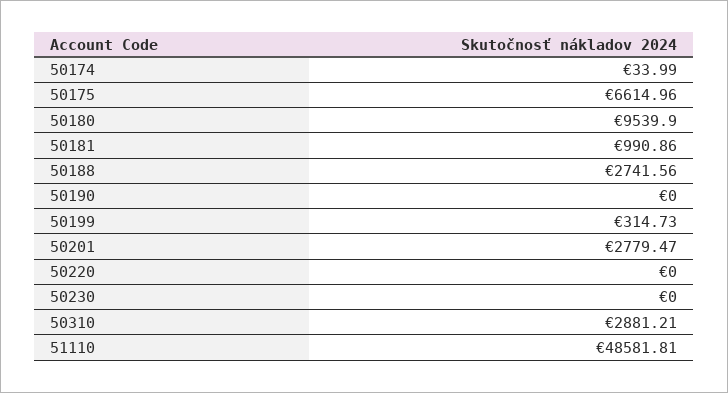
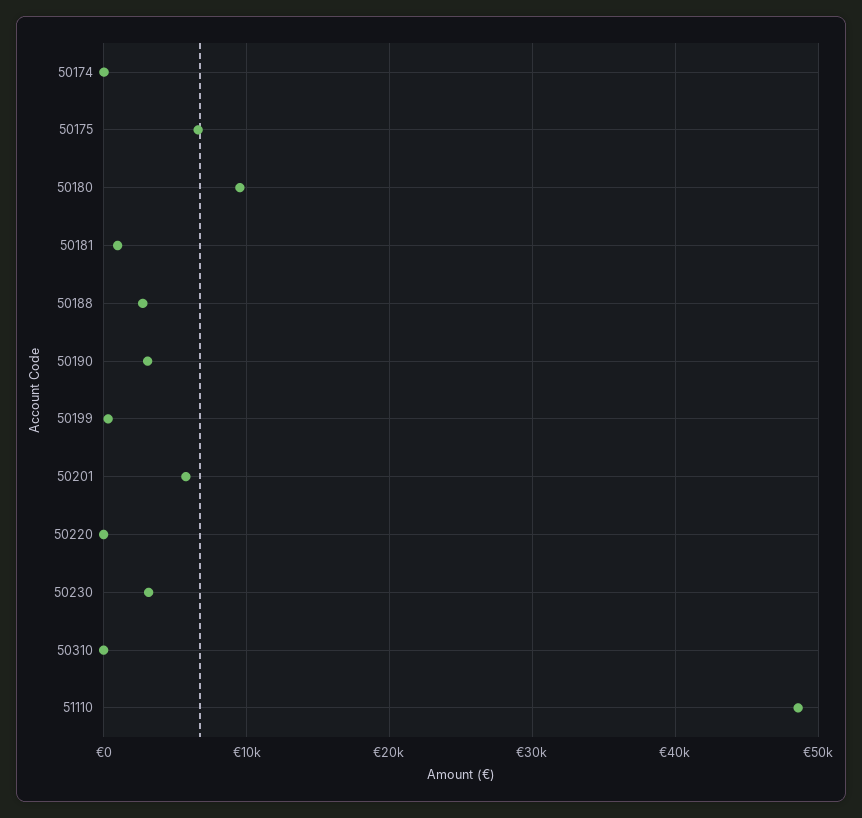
  {
    "50174": 33.99,
    "50175": 6614.96,
    "50180": 9539.9,
    "50181": 990.86,
    "50188": 2741.56,
-   "50190": 0,
+   "50190": 3000,
    "50199": 314.73,
-   "50201": 2779.47,
+   "50201": 6000,
    "50220": 0,
-   "50230": 0,
+   "50230": 3000,
-   "50310": 2881.21,
+   "50310": 0,
    "51110": 48581.81
  }

